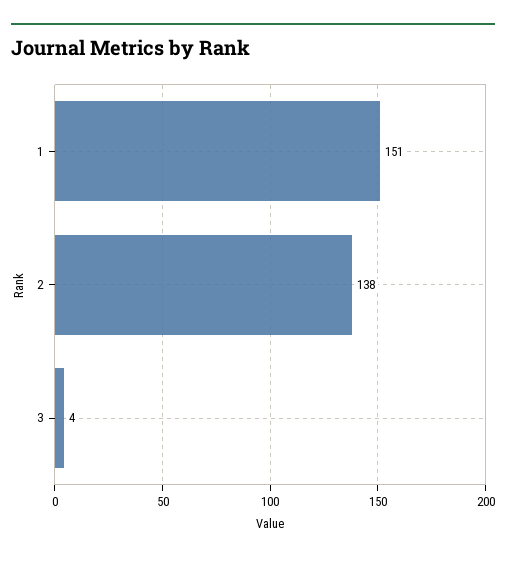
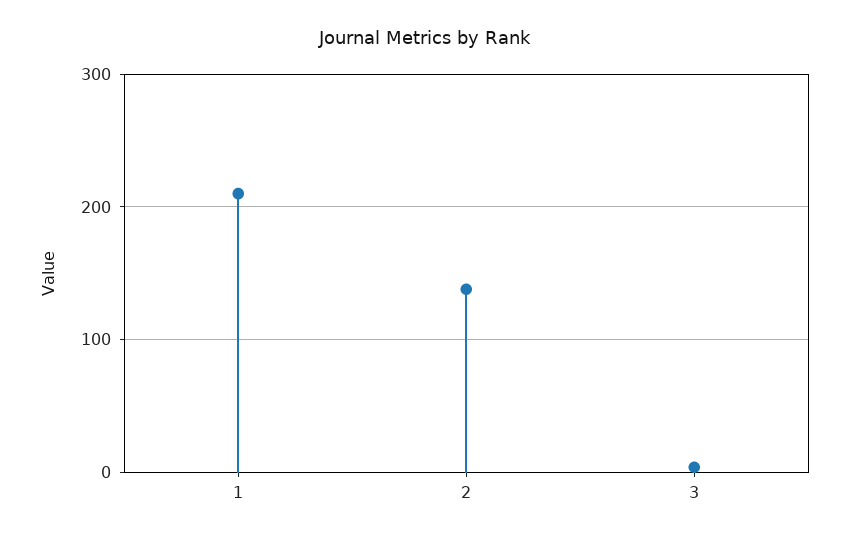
  {
-   "1": 151,
+   "1": 210,
    "2": 138,
    "3": 4
  }

